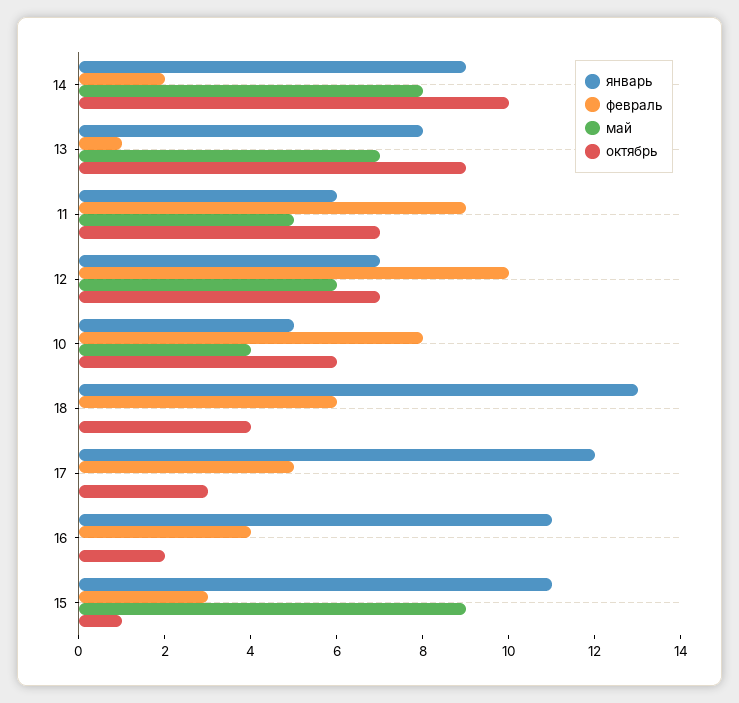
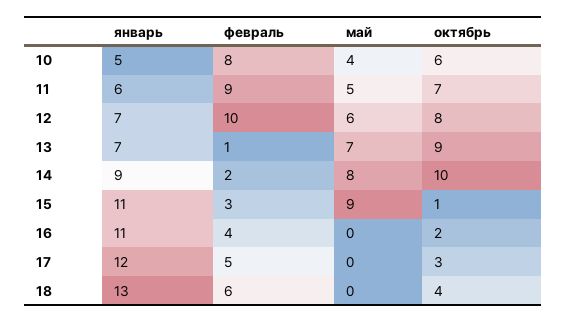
  {
    "январь": {
      "14": 9,
-     "13": 8,
+     "13": 7,
      "11": 6,
      "12": 7,
      "10": 5,
      "18": 13,
      "17": 12,
      "16": 11,
      "15": 11
    },
    "февраль": {
      "14": 2,
      "13": 1,
      "11": 9,
      "12": 10,
      "10": 8,
      "18": 6,
      "17": 5,
      "16": 4,
      "15": 3
    },
    "май": {
      "14": 8,
      "13": 7,
      "11": 5,
      "12": 6,
      "10": 4,
      "18": 0,
      "17": 0,
      "16": 0,
      "15": 9
    },
    "октябрь": {
      "14": 10,
      "13": 9,
      "11": 7,
-     "12": 7,
+     "12": 8,
      "10": 6,
      "18": 4,
      "17": 3,
      "16": 2,
      "15": 1
    }
  }

